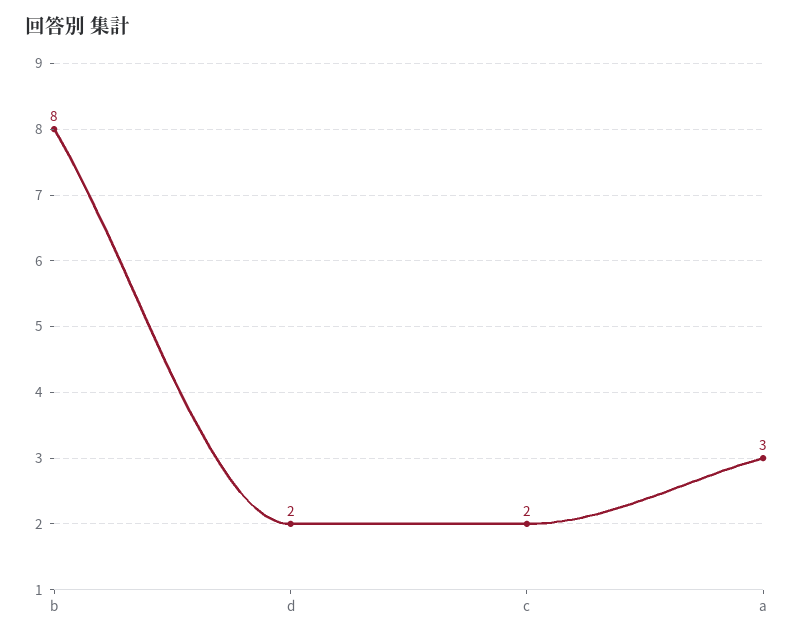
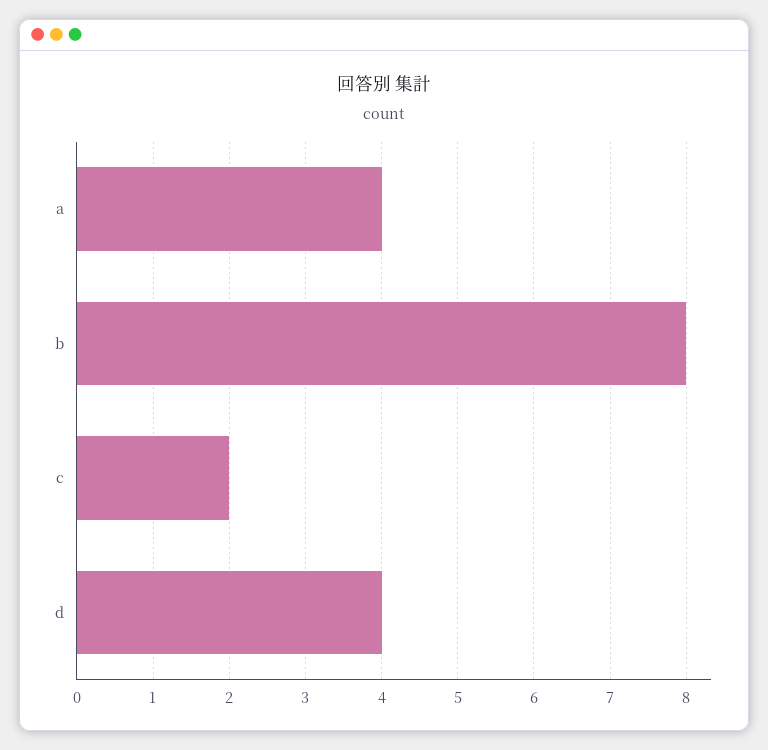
  {
    "b": 8,
-   "d": 2,
+   "d": 4,
    "c": 2,
-   "a": 3
+   "a": 4
  }

